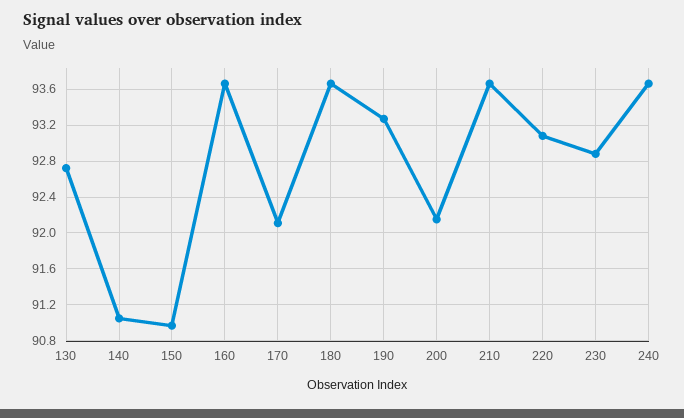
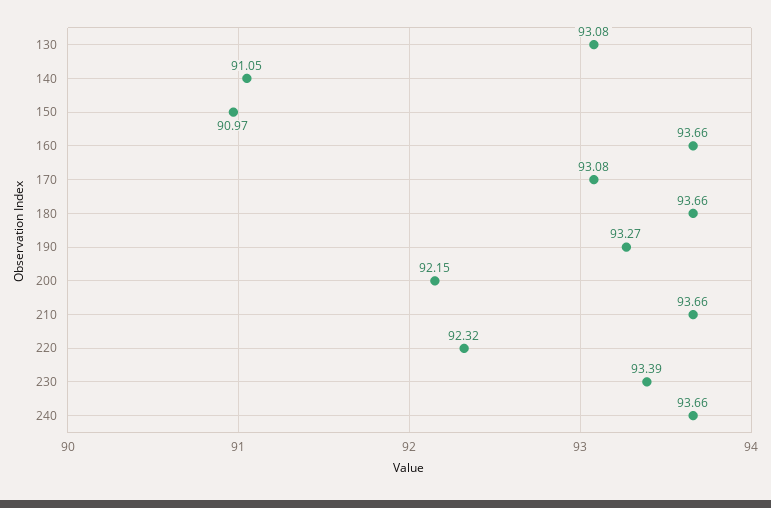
  {
-   "130": 92.7,
+   "130": 93.08,
    "140": 91.05,
    "150": 90.97,
    "160": 93.66,
-   "170": 92.1,
+   "170": 93.08,
    "180": 93.66,
    "190": 93.27,
    "200": 92.15,
    "210": 93.66,
-   "220": 93.1,
+   "220": 92.32,
-   "230": 92.9,
+   "230": 93.39,
    "240": 93.66
  }

